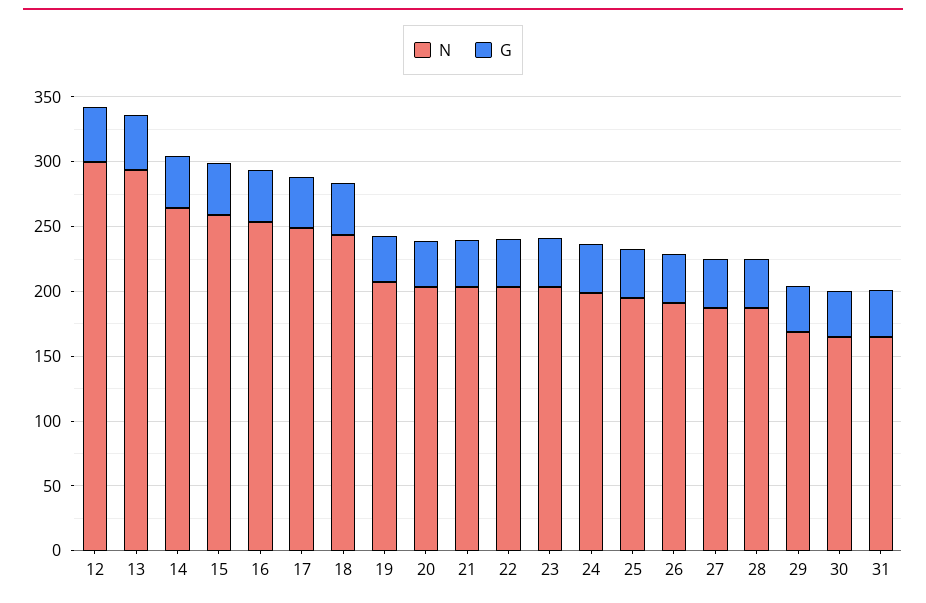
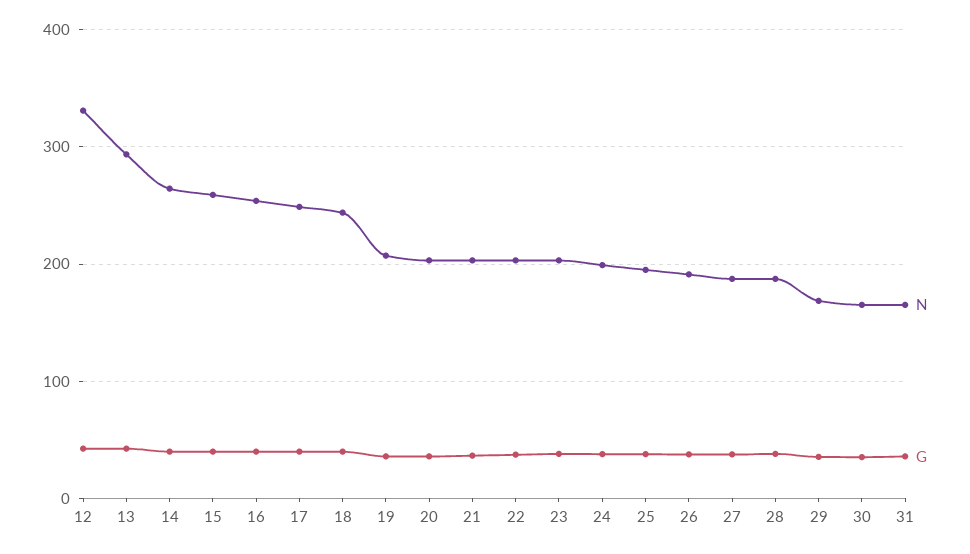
  {
    "N": {
-     "12": 300,
+     "12": 330,
      "13": 290,
      "14": 260,
      "15": 260,
      "16": 250,
      "17": 250,
      "18": 240,
      "19": 210,
      "20": 200,
      "21": 200,
      "22": 200,
      "23": 200,
      "24": 200,
      "25": 200,
      "26": 190,
      "27": 190,
      "28": 190,
      "29": 170,
      "30": 170,
      "31": 170
    },
    "G": {
      "12": 40,
      "13": 40,
      "14": 40,
      "15": 40,
      "16": 40,
      "17": 40,
      "18": 40,
      "19": 40,
      "20": 40,
      "21": 40,
      "22": 40,
      "23": 40,
      "24": 40,
      "25": 40,
      "26": 40,
      "27": 40,
      "28": 40,
      "29": 40,
      "30": 40,
      "31": 40
    }
  }

